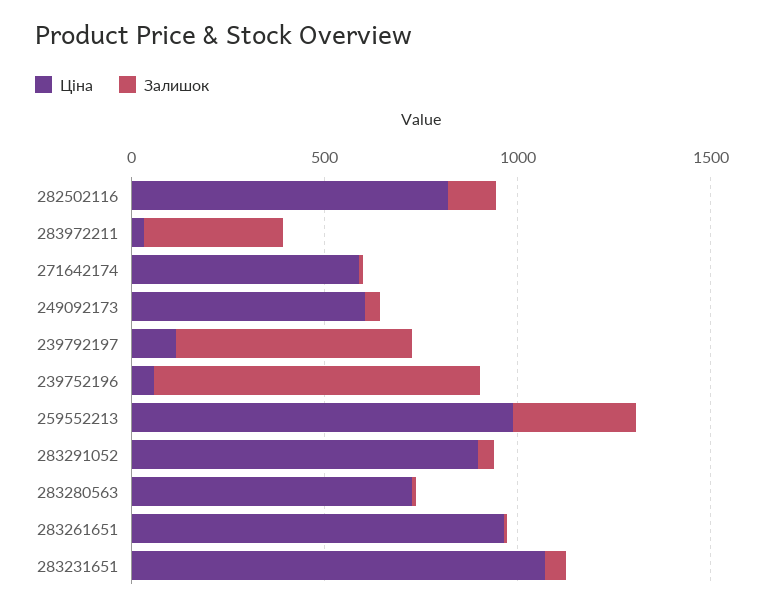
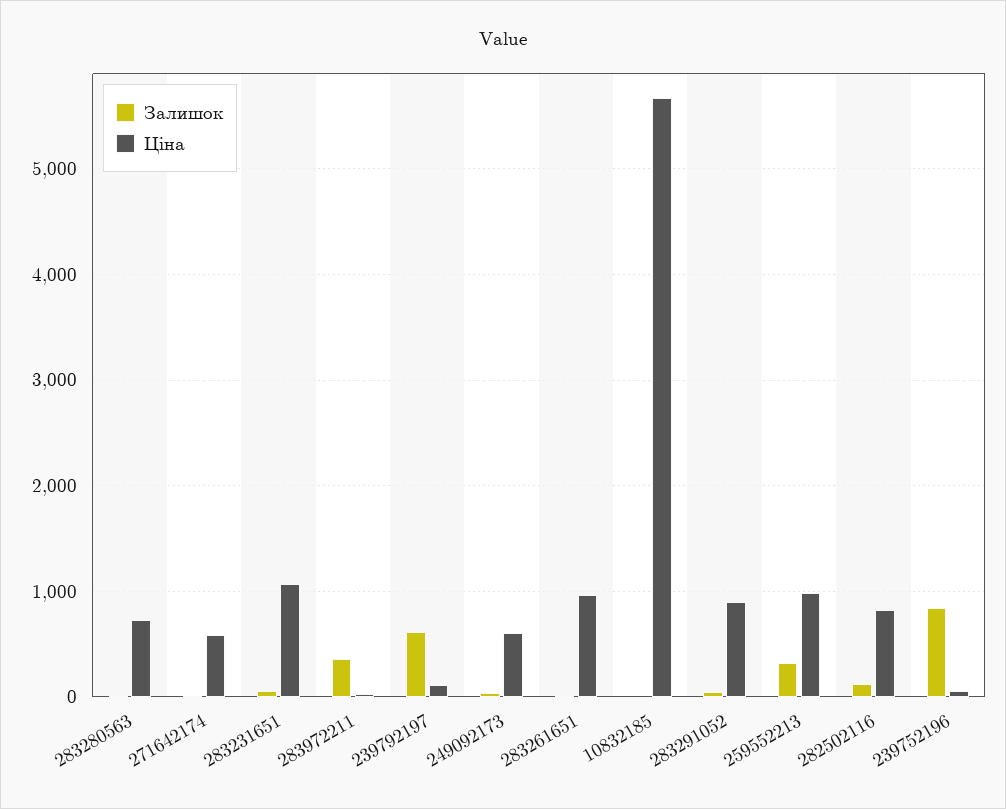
  {
    "Ціна": {
      "282502116": 800,
      "283972211": 0,
      "271642174": 600,
      "249092173": 600,
      "239792197": 100,
      "239752196": 100,
      "259552213": 1000,
      "283291052": 900,
      "283280563": 700,
      "283261651": 1000,
-     "283231651": 1100
+     "283231651": 1100,
+     "10832185": 5700
    },
    "Залишок": {
      "282502116": 100,
      "283972211": 400,
      "271642174": 0,
      "249092173": 0,
      "239792197": 600,
      "239752196": 800,
      "259552213": 300,
      "283291052": 0,
      "283280563": 0,
      "283261651": 0,
-     "283231651": 100
+     "283231651": 100,
+     "10832185": 0
    }
  }

